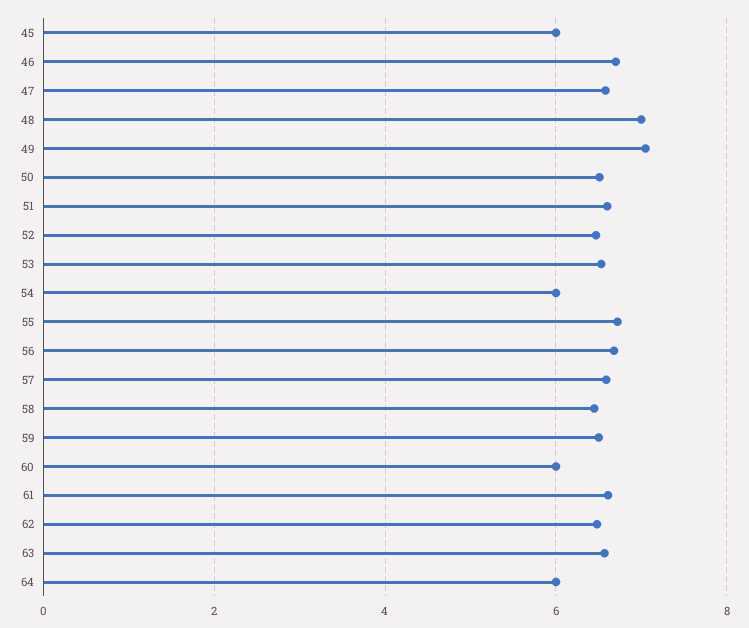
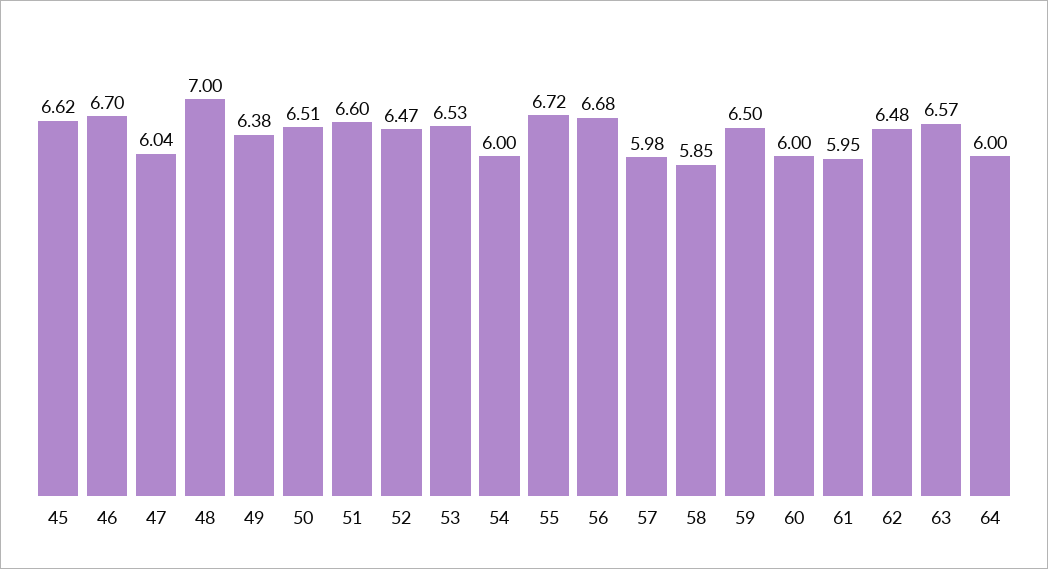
  {
-   "45": 6,
+   "45": 6.62,
    "46": 6.7,
-   "47": 6.6,
+   "47": 6.04,
    "48": 7,
-   "49": 7,
+   "49": 6.38,
    "50": 6.51,
    "51": 6.6,
    "52": 6.47,
    "53": 6.53,
    "54": 6,
    "55": 6.72,
    "56": 6.68,
-   "57": 6.6,
+   "57": 5.98,
-   "58": 6.4,
+   "58": 5.85,
    "59": 6.5,
    "60": 6,
-   "61": 6.6,
+   "61": 5.95,
    "62": 6.48,
    "63": 6.57,
    "64": 6
  }

